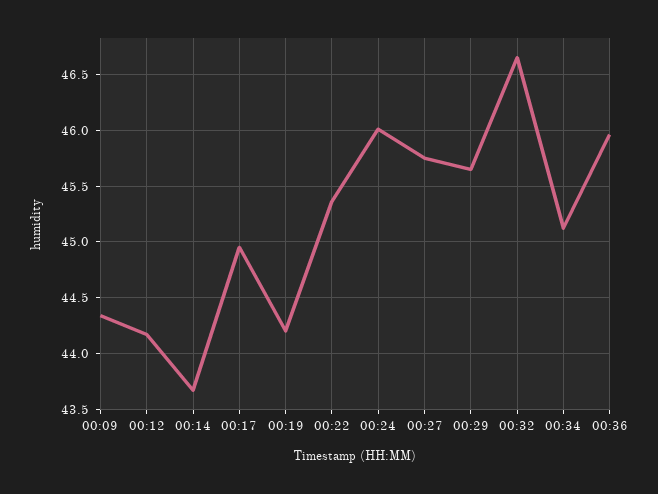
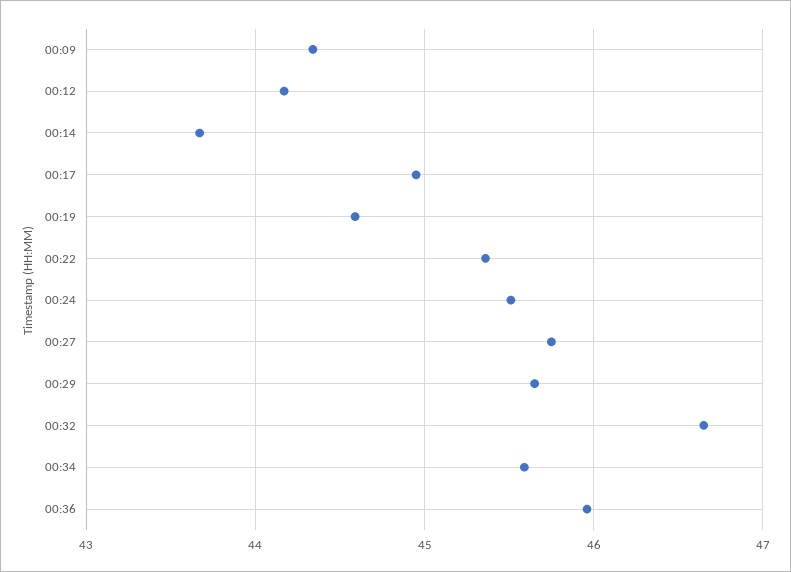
  {
    "00:09": 44.3,
    "00:12": 44.2,
    "00:14": 43.7,
    "00:17": 45,
-   "00:19": 44.2,
+   "00:19": 44.6,
    "00:22": 45.4,
-   "00:24": 46,
+   "00:24": 45.5,
    "00:27": 45.8,
    "00:29": 45.7,
    "00:32": 46.7,
-   "00:34": 45.1,
+   "00:34": 45.6,
    "00:36": 46
  }

